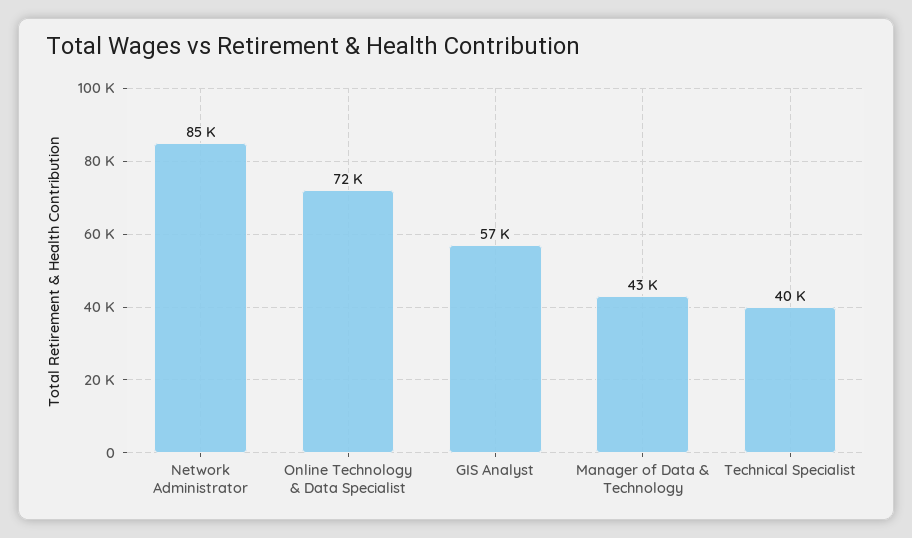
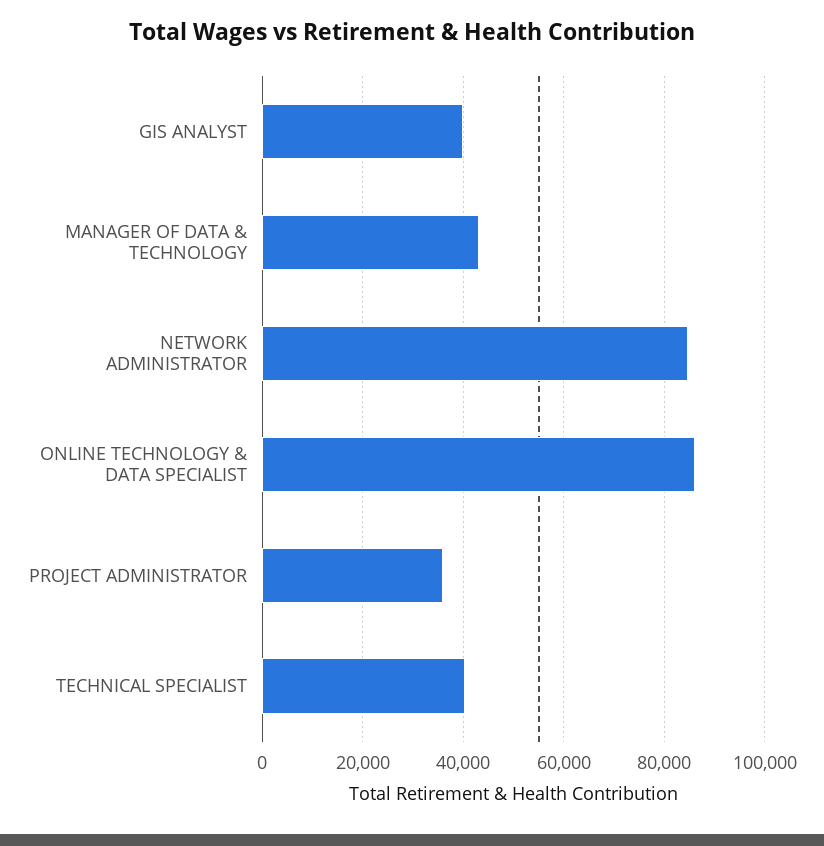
  {
    "Network Administrator": 85000,
-   "Online Technology & Data Specialist": 72000,
+   "Online Technology & Data Specialist": 86000,
-   "GIS Analyst": 57000,
+   "GIS Analyst": 40000,
    "Manager of Data & Technology": 43000,
-   "Technical Specialist": 40000
+   "Technical Specialist": 40000,
+   "PROJECT ADMINISTRATOR": 36000
  }

